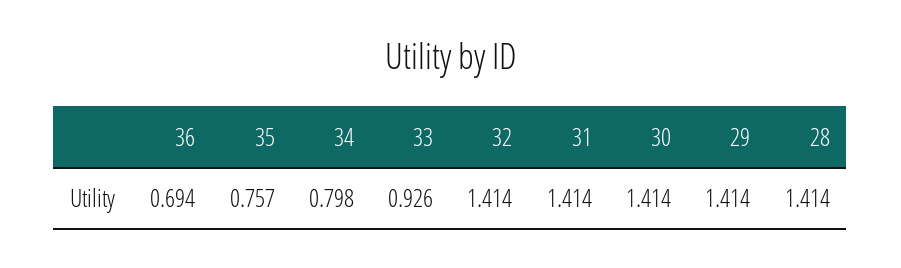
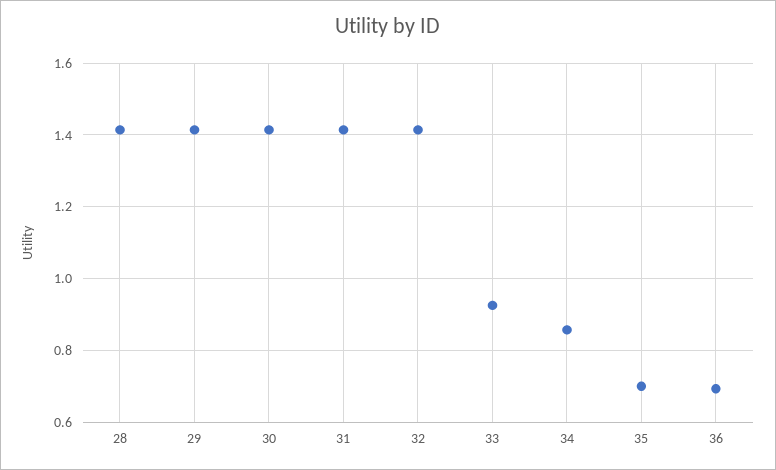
  {
    "36": 0.694,
-   "35": 0.757,
+   "35": 0.7,
-   "34": 0.798,
+   "34": 0.86,
    "33": 0.926,
    "32": 1.414,
    "31": 1.414,
    "30": 1.414,
    "29": 1.414,
    "28": 1.414
  }

